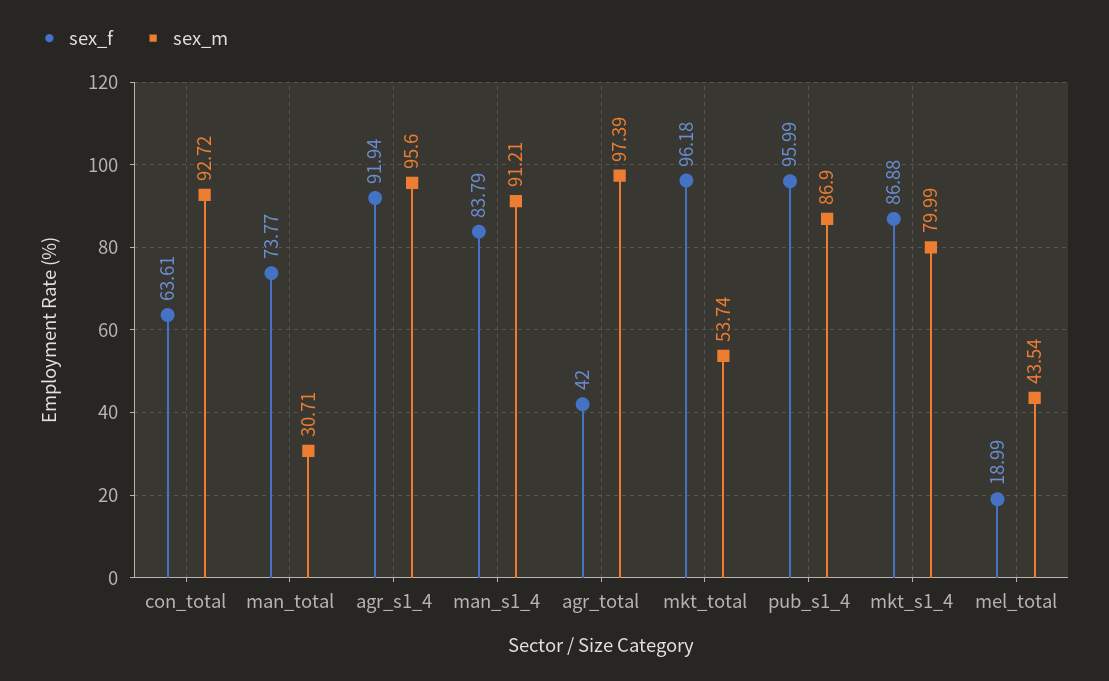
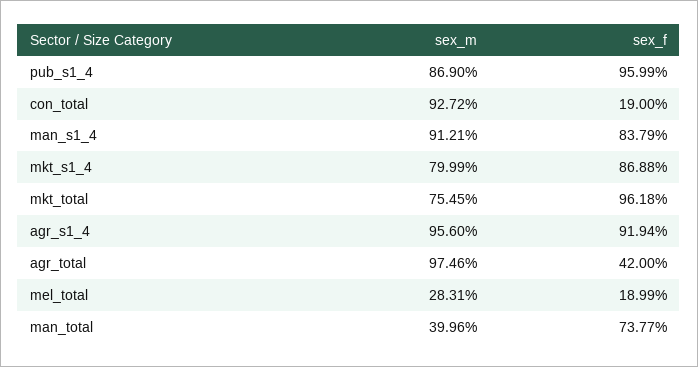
  {
    "sex_f": {
-     "con_total": 63.61,
+     "con_total": 19,
      "man_total": 73.77,
      "agr_s1_4": 91.94,
      "man_s1_4": 83.79,
      "agr_total": 42,
      "mkt_total": 96.18,
      "pub_s1_4": 95.99,
      "mkt_s1_4": 86.88,
      "mel_total": 18.99
    },
    "sex_m": {
      "con_total": 92.72,
-     "man_total": 30.71,
+     "man_total": 39.96,
      "agr_s1_4": 95.6,
      "man_s1_4": 91.21,
-     "agr_total": 97.39,
+     "agr_total": 97.46,
-     "mkt_total": 53.74,
+     "mkt_total": 75.45,
      "pub_s1_4": 86.9,
      "mkt_s1_4": 79.99,
-     "mel_total": 43.54
+     "mel_total": 28.31
    }
  }

